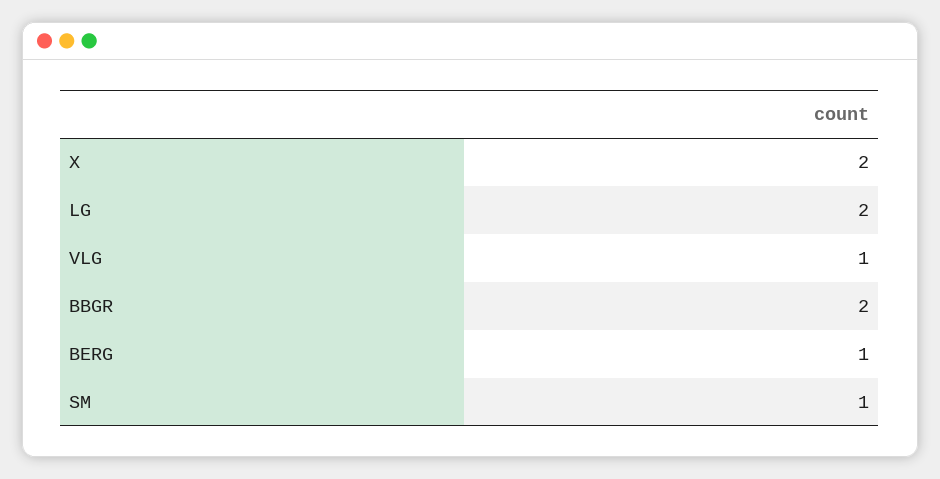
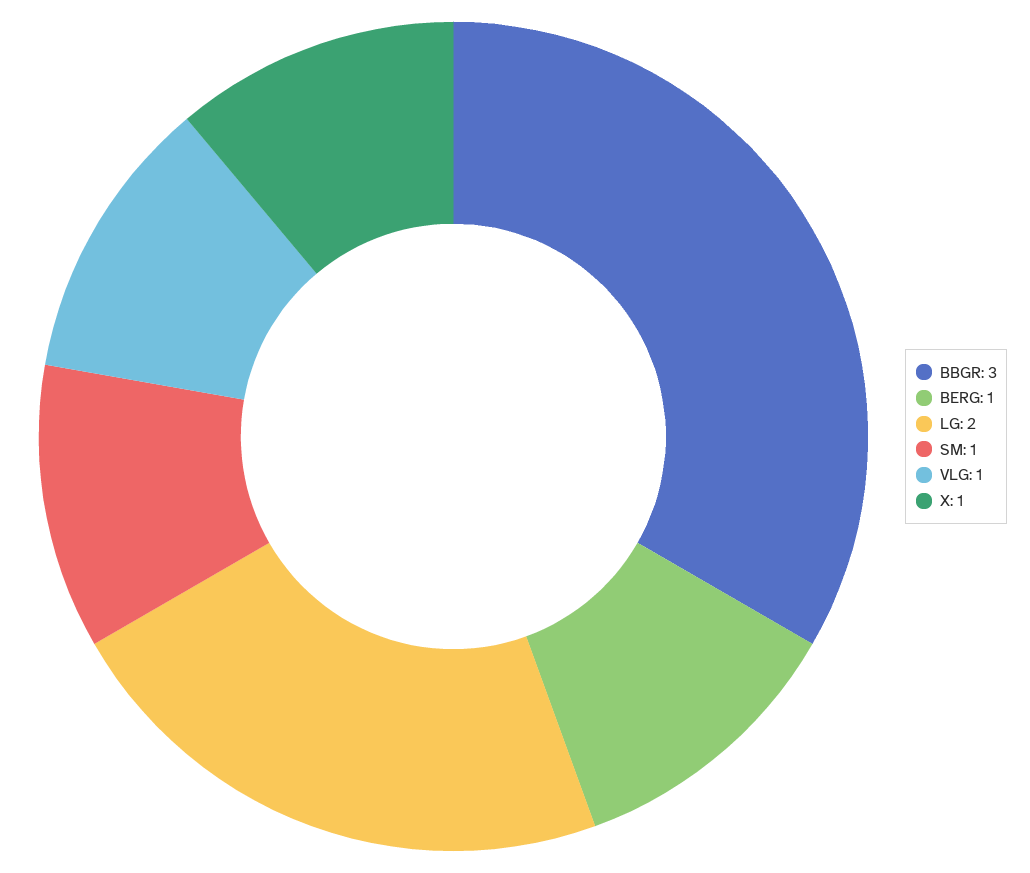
  {
-   "X": 2,
+   "X": 1,
    "LG": 2,
    "VLG": 1,
-   "BBGR": 2,
+   "BBGR": 3,
    "BERG": 1,
    "SM": 1
  }

